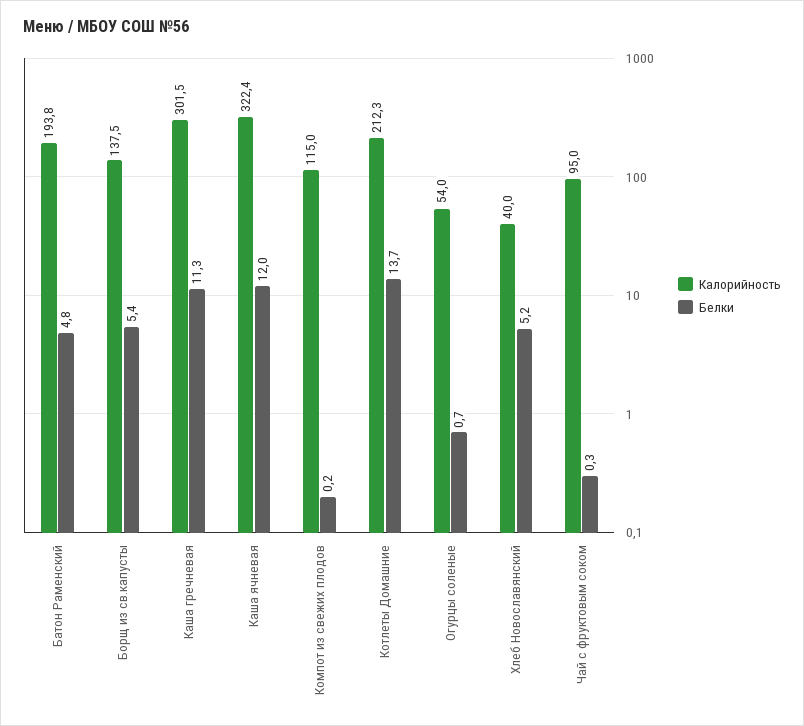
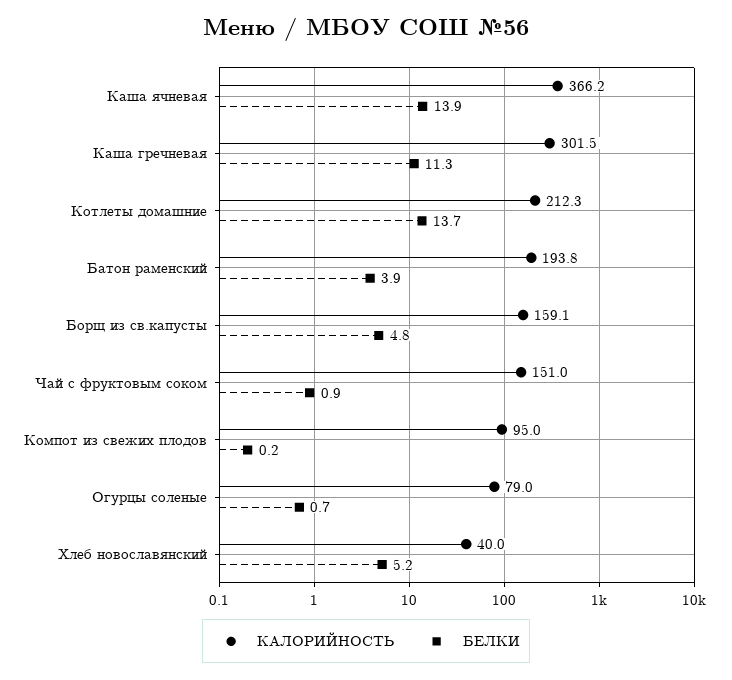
  {
    "Калорийность": {
      "Батон Раменский": 193.8,
-     "Борщ из св.капусты": 137.5,
+     "Борщ из св.капусты": 159.1,
      "Каша гречневая": 301.5,
-     "Каша ячневая": 322.4,
+     "Каша ячневая": 366.2,
-     "Компот из свежих плодов": 115,
+     "Компот из свежих плодов": 95,
      "Котлеты Домашние": 212.3,
-     "Огурцы соленые": 54,
+     "Огурцы соленые": 79,
      "Хлеб Новославянский": 40,
-     "Чай с фруктовым соком": 95
+     "Чай с фруктовым соком": 151
    },
    "Белки": {
-     "Батон Раменский": 4.8,
+     "Батон Раменский": 3.9,
-     "Борщ из св.капусты": 5.4,
+     "Борщ из св.капусты": 4.8,
      "Каша гречневая": 11.3,
-     "Каша ячневая": 12,
+     "Каша ячневая": 13.9,
      "Компот из свежих плодов": 0.2,
      "Котлеты Домашние": 13.7,
      "Огурцы соленые": 0.7,
      "Хлеб Новославянский": 5.2,
-     "Чай с фруктовым соком": 0.3
+     "Чай с фруктовым соком": 0.9
    }
  }

